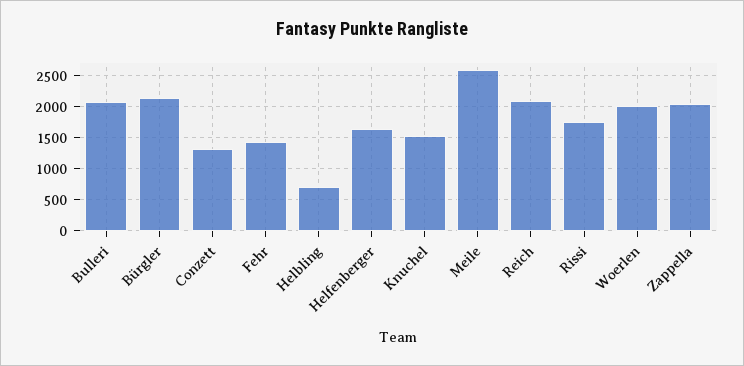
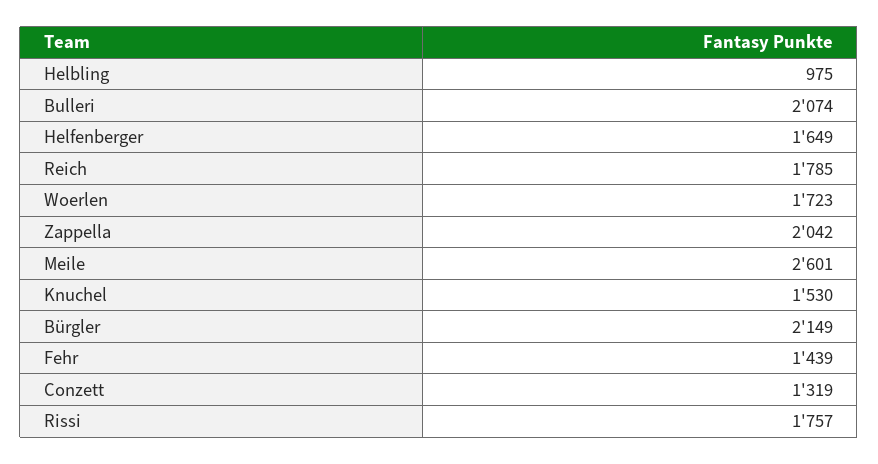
  {
    "Bulleri": 2074,
    "Bürgler": 2149,
    "Conzett": 1319,
    "Fehr": 1439,
-   "Helbling": 700,
+   "Helbling": 975,
    "Helfenberger": 1649,
    "Knuchel": 1530,
    "Meile": 2601,
-   "Reich": 2100,
+   "Reich": 1785,
    "Rissi": 1757,
-   "Woerlen": 2000,
+   "Woerlen": 1723,
    "Zappella": 2042
  }

